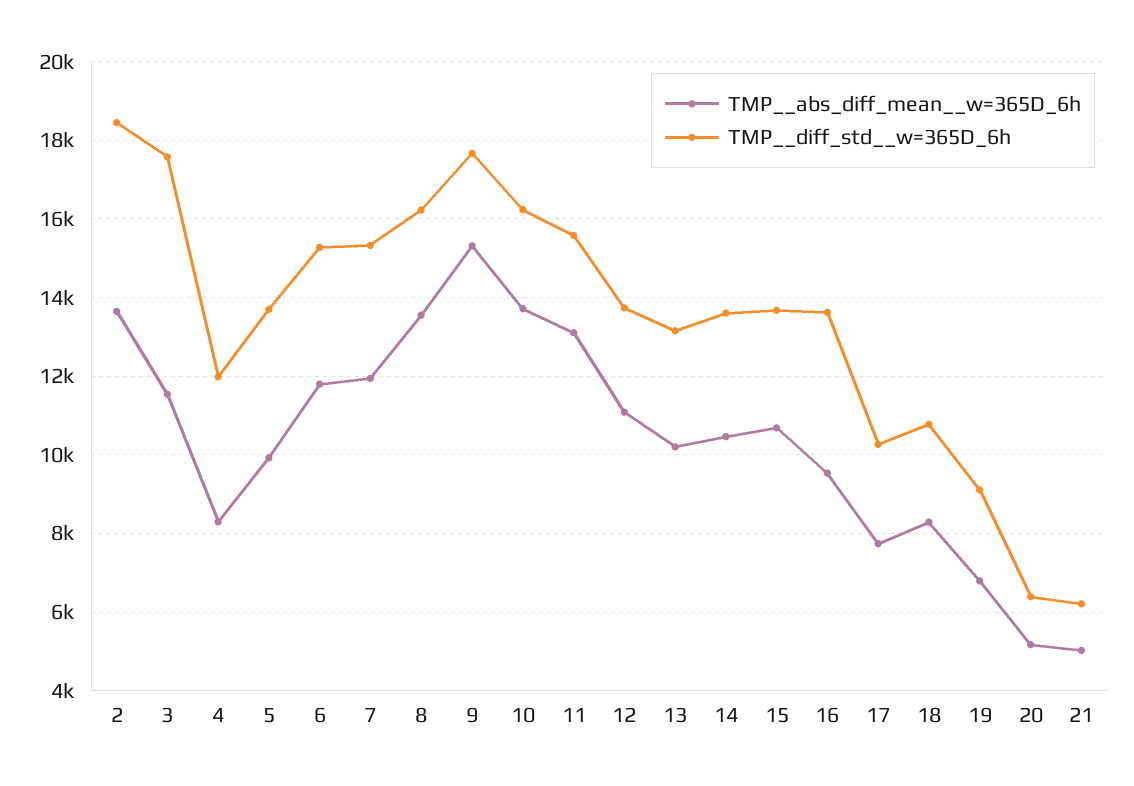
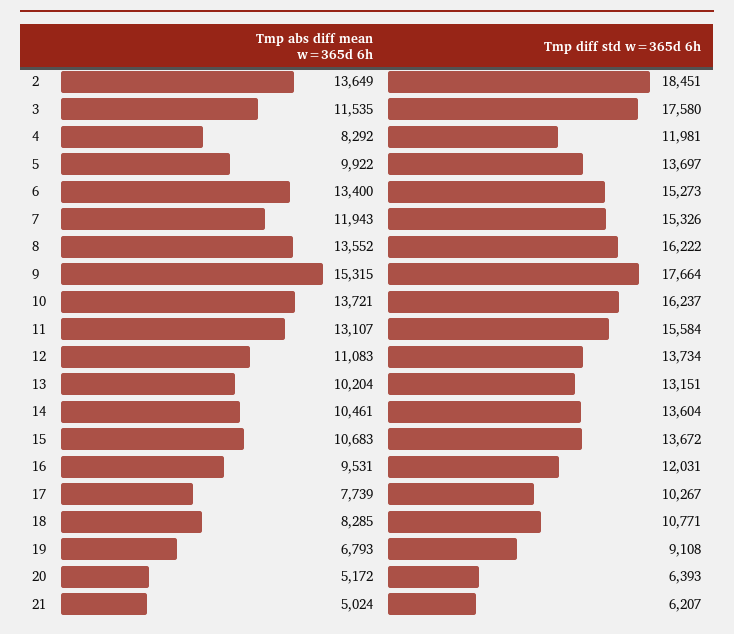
  {
    "TMP__abs_diff_mean__w=365D_6h": {
      "2": 13649,
      "3": 11535,
      "4": 8292,
      "5": 9922,
-     "6": 11800,
+     "6": 13400,
      "7": 11943,
      "8": 13552,
      "9": 15315,
      "10": 13721,
      "11": 13107,
      "12": 11083,
      "13": 10204,
      "14": 10461,
      "15": 10683,
      "16": 9531,
      "17": 7739,
      "18": 8285,
      "19": 6793,
      "20": 5172,
      "21": 5024
    },
    "TMP__diff_std__w=365D_6h": {
      "2": 18451,
      "3": 17580,
      "4": 11981,
      "5": 13697,
      "6": 15273,
      "7": 15326,
      "8": 16222,
      "9": 17664,
      "10": 16237,
      "11": 15584,
      "12": 13734,
      "13": 13151,
      "14": 13604,
      "15": 13672,
-     "16": 13600,
+     "16": 12031,
      "17": 10267,
      "18": 10771,
      "19": 9108,
      "20": 6393,
      "21": 6207
    }
  }

